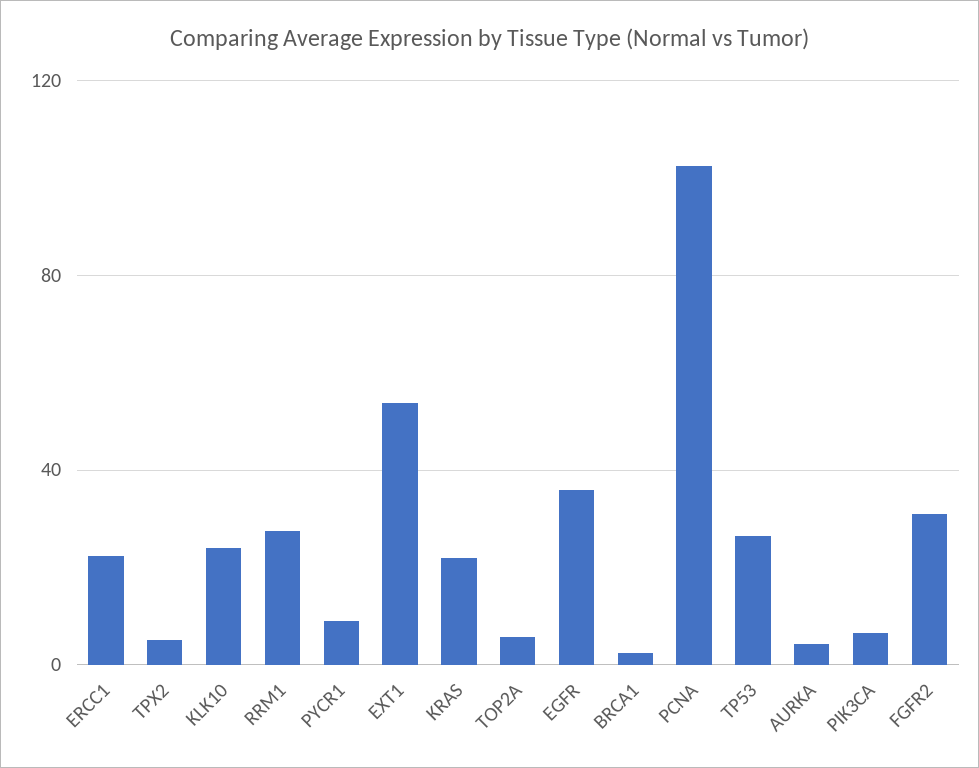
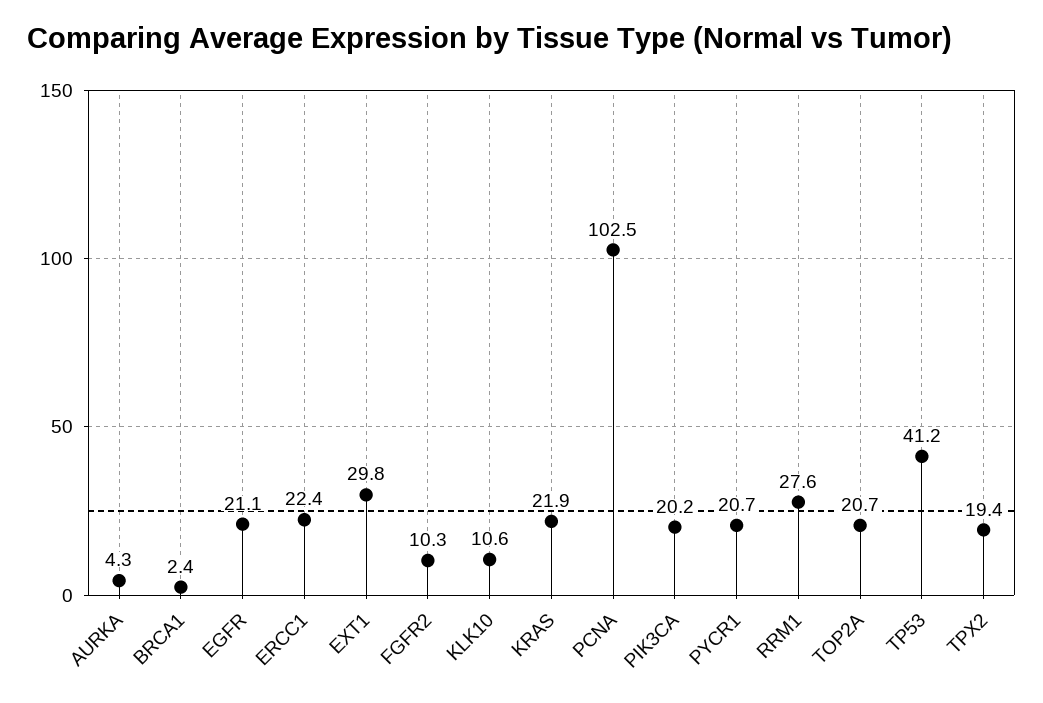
  {
    "ERCC1": 22.4,
-   "TPX2": 5,
+   "TPX2": 19.4,
-   "KLK10": 25,
+   "KLK10": 10.6,
    "RRM1": 27.6,
-   "PYCR1": 10,
+   "PYCR1": 20.7,
-   "EXT1": 55,
+   "EXT1": 29.8,
    "KRAS": 21.9,
-   "TOP2A": 5,
+   "TOP2A": 20.7,
-   "EGFR": 35,
+   "EGFR": 21.1,
    "BRCA1": 2.4,
    "PCNA": 102.5,
-   "TP53": 25,
+   "TP53": 41.2,
    "AURKA": 4.3,
-   "PIK3CA": 5,
+   "PIK3CA": 20.2,
-   "FGFR2": 30
+   "FGFR2": 10.3
  }

